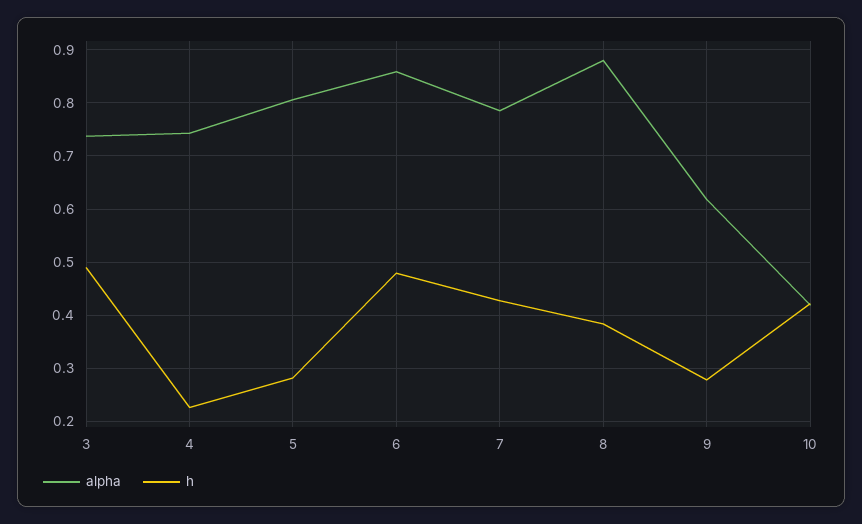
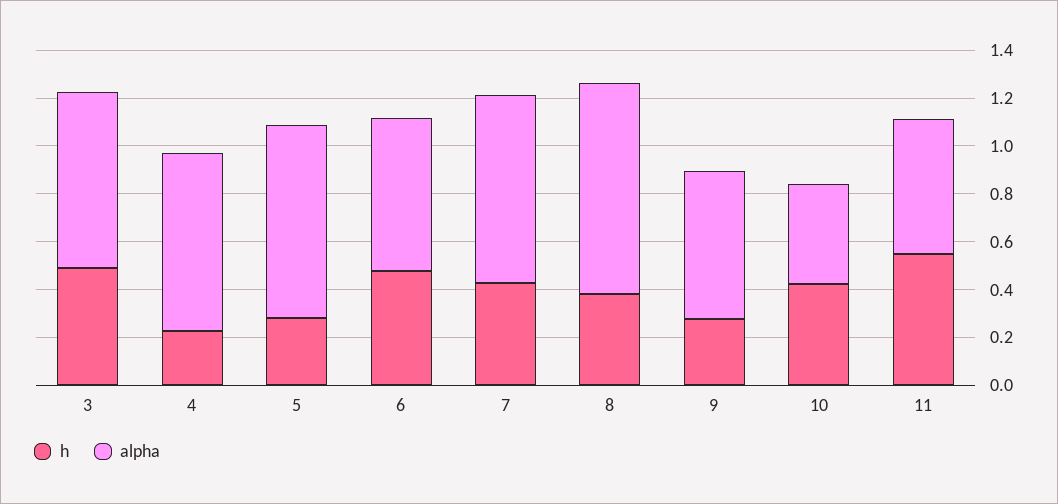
  {
    "alpha": {
      "3": 0.74,
      "4": 0.74,
      "5": 0.8,
-     "6": 0.86,
+     "6": 0.65,
      "7": 0.78,
      "8": 0.88,
      "9": 0.62,
-     "10": 0.42
+     "10": 0.42,
+     "11": 0.55
    },
    "h": {
      "3": 0.5,
      "4": 0.22,
      "5": 0.28,
      "6": 0.48,
      "7": 0.42,
      "8": 0.38,
      "9": 0.28,
-     "10": 0.42
+     "10": 0.42,
+     "11": 0.55
    }
  }

